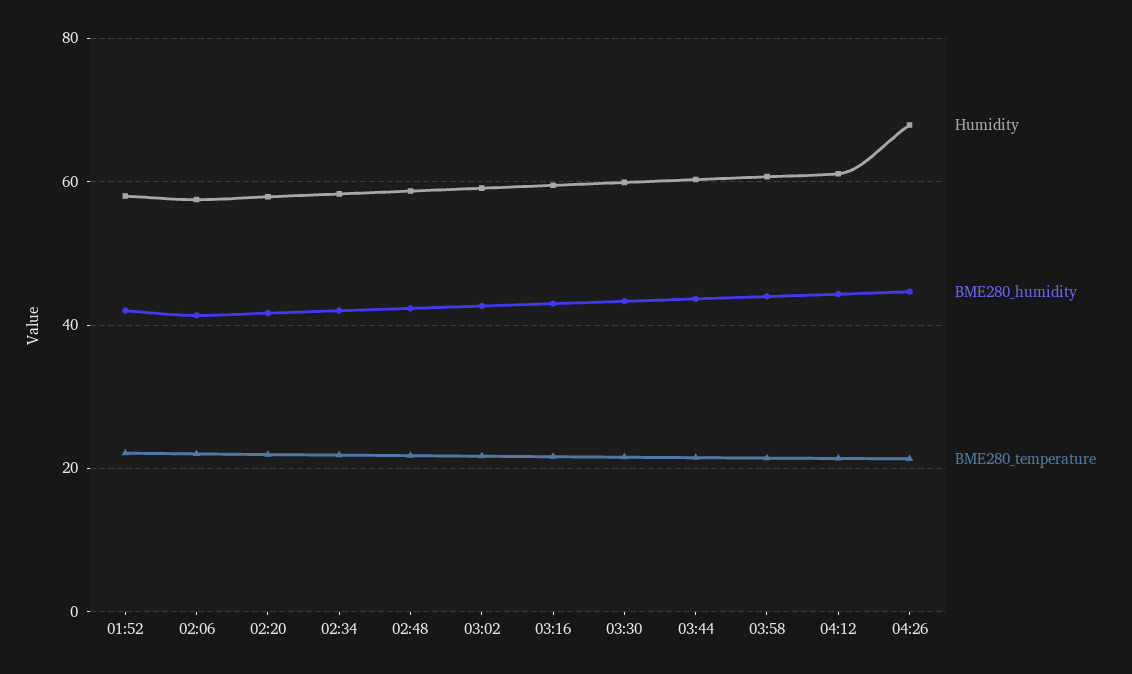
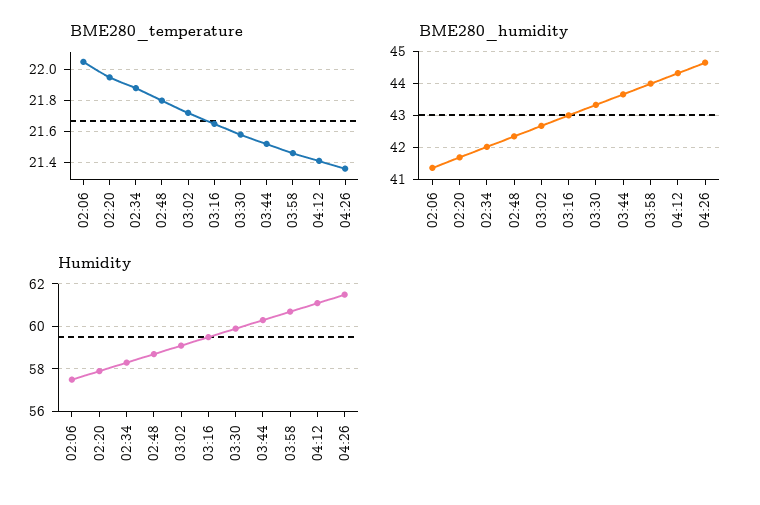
  {
    "Humidity": {
-     "01:52": 58,
      "02:06": 57.5,
      "02:20": 58,
      "02:34": 58.5,
      "02:48": 58.5,
      "03:02": 59,
      "03:16": 59.5,
      "03:30": 60,
      "03:44": 60.5,
      "03:58": 60.5,
      "04:12": 61,
-     "04:26": 68
+     "04:26": 61.5
    },
    "BME280_humidity": {
-     "01:52": 42,
      "02:06": 41.4,
      "02:20": 41.6,
      "02:34": 42,
      "02:48": 42.4,
      "03:02": 42.6,
      "03:16": 43,
      "03:30": 43.4,
      "03:44": 43.6,
      "03:58": 44,
      "04:12": 44.4,
      "04:26": 44.6
    },
    "BME280_temperature": {
-     "01:52": 22,
      "02:06": 22.05,
      "02:20": 21.95,
      "02:34": 21.9,
      "02:48": 21.8,
      "03:02": 21.7,
      "03:16": 21.65,
      "03:30": 21.6,
      "03:44": 21.5,
      "03:58": 21.45,
      "04:12": 21.4,
      "04:26": 21.35
    }
  }

